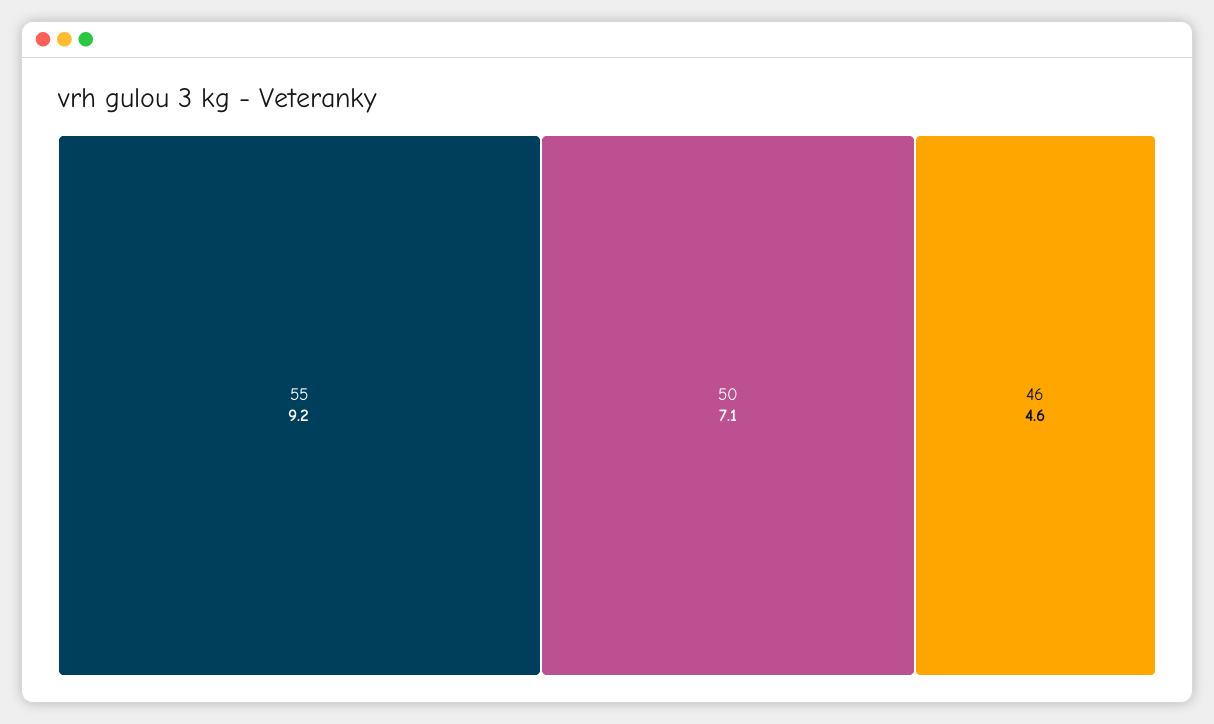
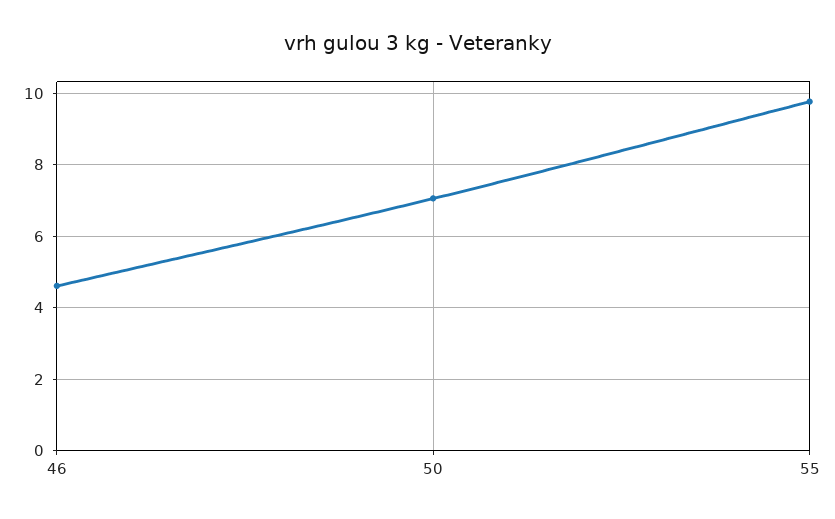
  {
-   "55": 9.2,
+   "55": 9.8,
    "50": 7.1,
    "46": 4.6
  }

